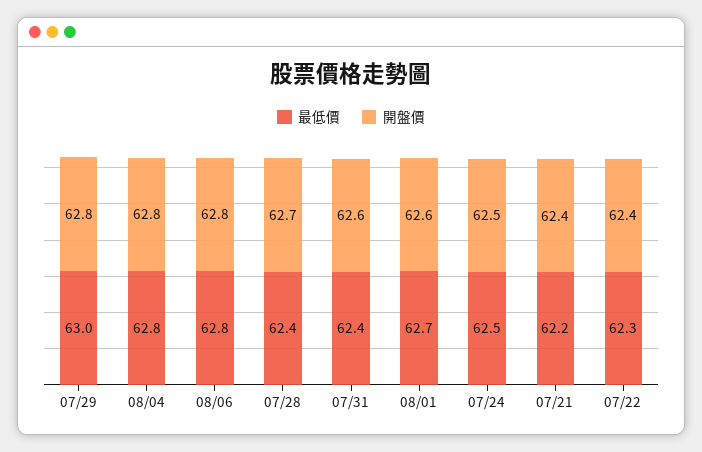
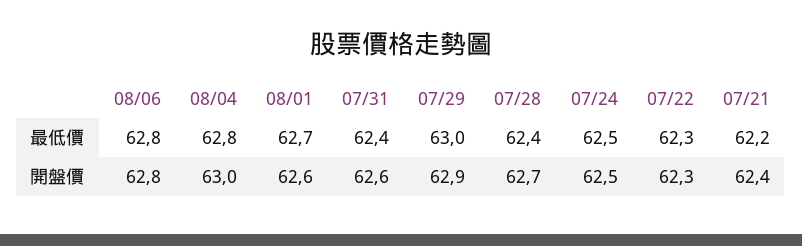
  {
    "最低價": {
      "07/29": 63,
      "08/04": 62.8,
      "08/06": 62.8,
      "07/28": 62.4,
      "07/31": 62.4,
      "08/01": 62.7,
      "07/24": 62.5,
      "07/21": 62.2,
      "07/22": 62.3
    },
    "開盤價": {
-     "07/29": 62.8,
+     "07/29": 62.9,
-     "08/04": 62.8,
+     "08/04": 63,
      "08/06": 62.8,
      "07/28": 62.7,
      "07/31": 62.6,
      "08/01": 62.6,
      "07/24": 62.5,
      "07/21": 62.4,
-     "07/22": 62.4
+     "07/22": 62.3
    }
  }

